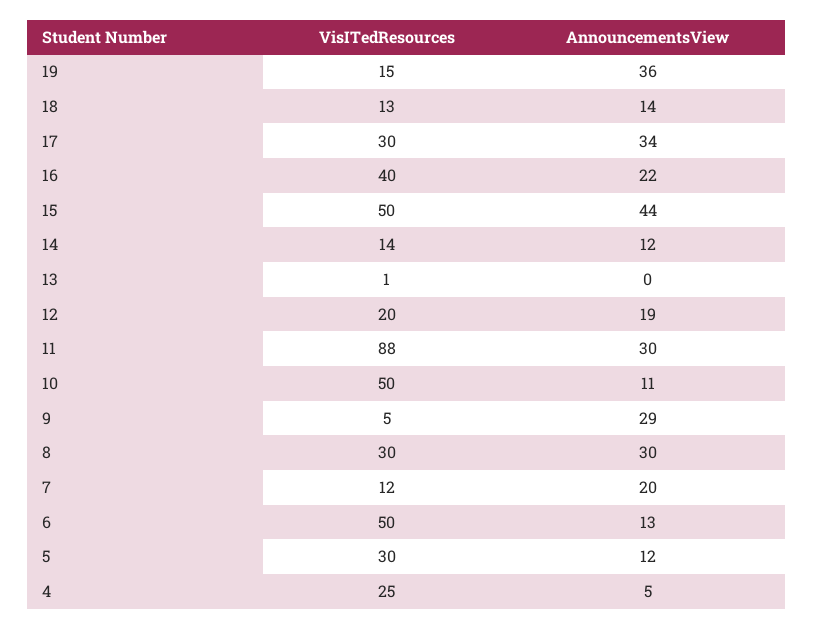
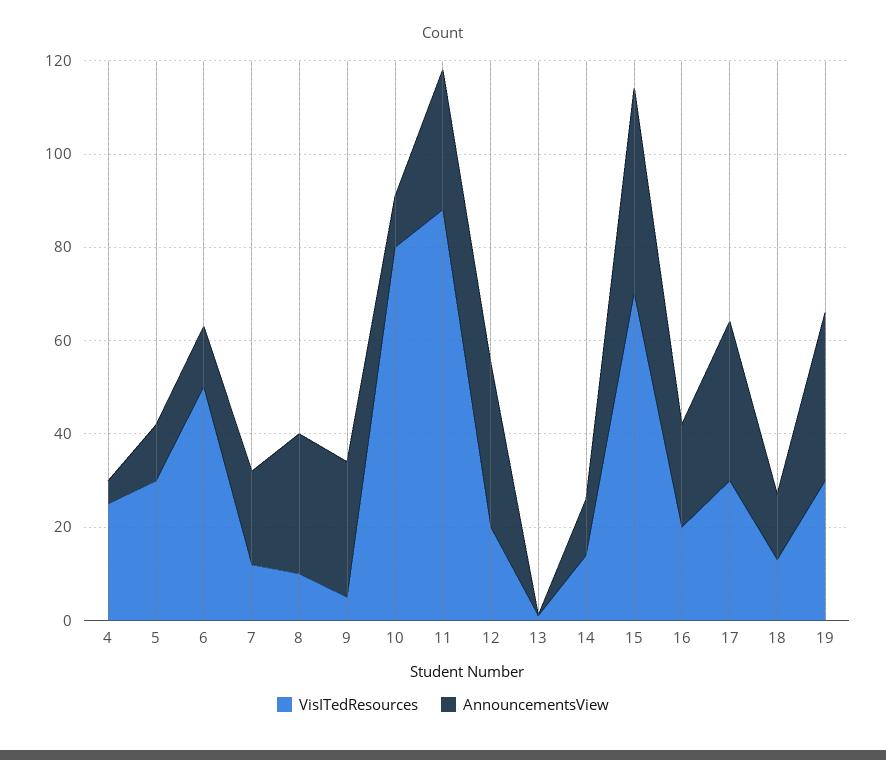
  {
    "VisITedResources": {
-     "19": 15,
+     "19": 30,
      "18": 13,
      "17": 30,
-     "16": 40,
+     "16": 20,
-     "15": 50,
+     "15": 70,
      "14": 14,
      "13": 1,
      "12": 20,
      "11": 88,
-     "10": 50,
+     "10": 80,
      "9": 5,
-     "8": 30,
+     "8": 10,
      "7": 12,
      "6": 50,
      "5": 30,
      "4": 25
    },
    "AnnouncementsView": {
      "19": 36,
      "18": 14,
      "17": 34,
      "16": 22,
      "15": 44,
      "14": 12,
      "13": 0,
-     "12": 19,
+     "12": 35,
      "11": 30,
      "10": 11,
      "9": 29,
      "8": 30,
      "7": 20,
      "6": 13,
      "5": 12,
      "4": 5
    }
  }

